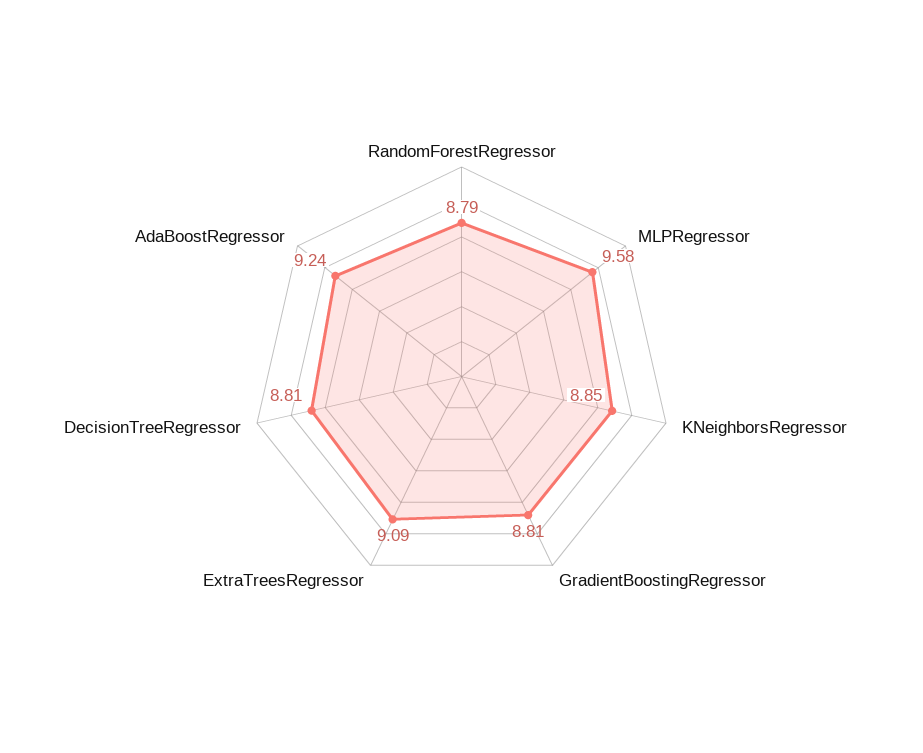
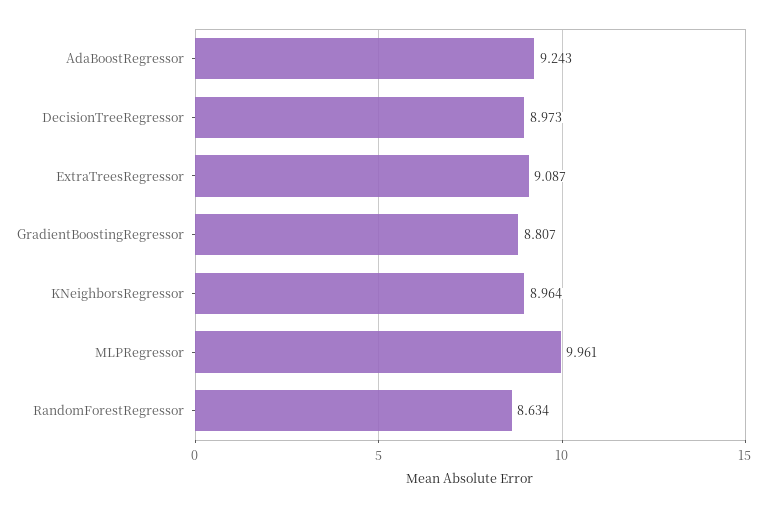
  {
-   "RandomForestRegressor": 8.79,
+   "RandomForestRegressor": 8.634,
-   "MLPRegressor": 9.58,
+   "MLPRegressor": 9.961,
-   "KNeighborsRegressor": 8.85,
+   "KNeighborsRegressor": 8.964,
    "GradientBoostingRegressor": 8.807,
    "ExtraTreesRegressor": 9.087,
-   "DecisionTreeRegressor": 8.81,
+   "DecisionTreeRegressor": 8.973,
    "AdaBoostRegressor": 9.243
  }

